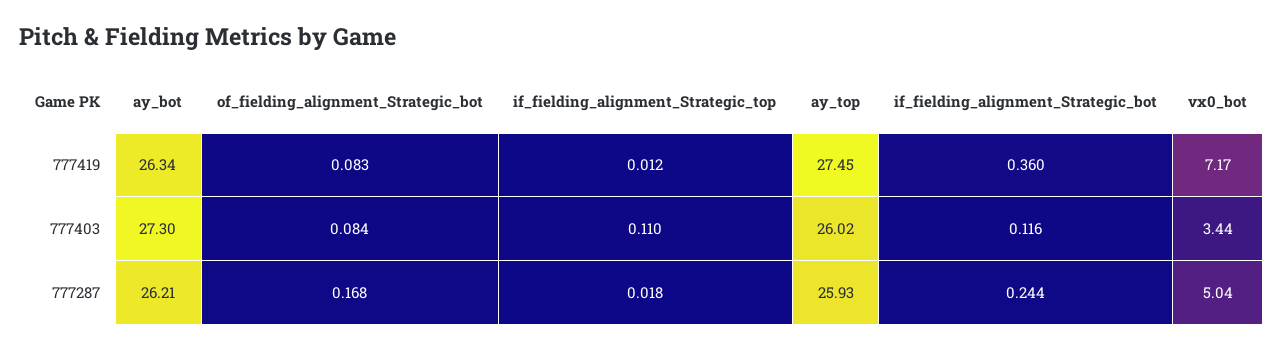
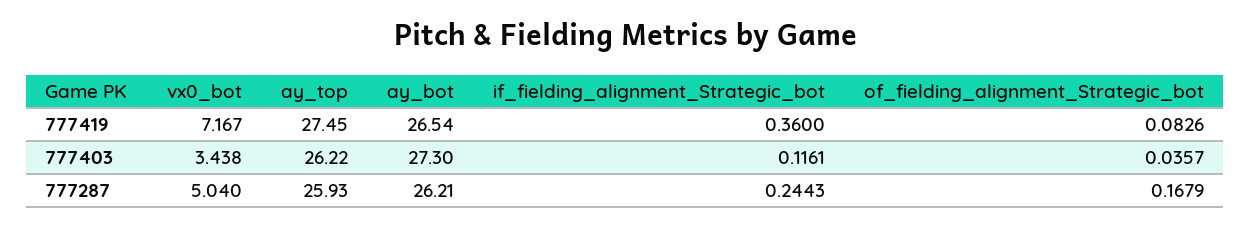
  {
    "ay_bot": {
-     "777419": 26.34,
+     "777419": 26.54,
      "777403": 27.3,
      "777287": 26.21
    },
    "of_fielding_alignment_Strategic_bot": {
      "777419": 0.0826,
-     "777403": 0.084,
+     "777403": 0.0357,
      "777287": 0.1679
    },
-   "if_fielding_alignment_Strategic_top": {
-     "777419": 0.012,
-     "777403": 0.11,
-     "777287": 0.018
-   },
    "ay_top": {
      "777419": 27.45,
-     "777403": 26.02,
+     "777403": 26.22,
      "777287": 25.93
    },
    "if_fielding_alignment_Strategic_bot": {
      "777419": 0.36,
      "777403": 0.1161,
      "777287": 0.2443
    },
    "vx0_bot": {
      "777419": 7.167,
      "777403": 3.438,
      "777287": 5.04
    }
  }

